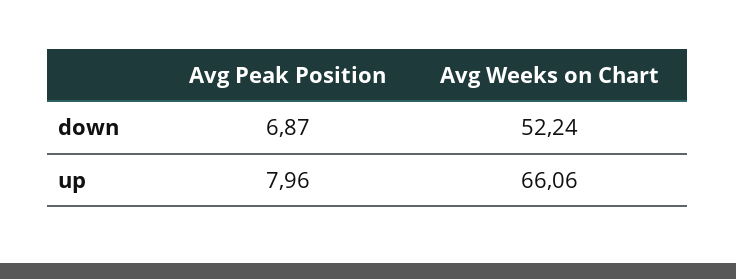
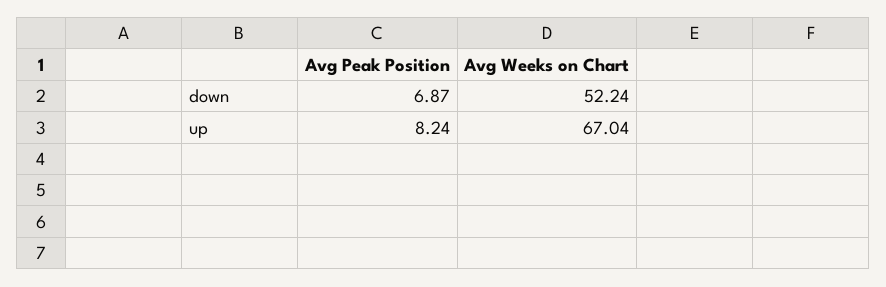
  {
    "Avg Peak Position": {
      "down": 6.87,
-     "up": 7.96
+     "up": 8.24
    },
    "Avg Weeks on Chart": {
      "down": 52.24,
-     "up": 66.06
+     "up": 67.04
    }
  }

